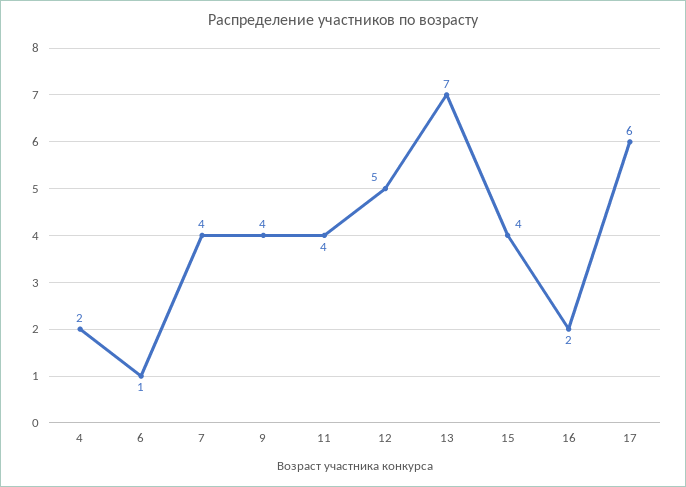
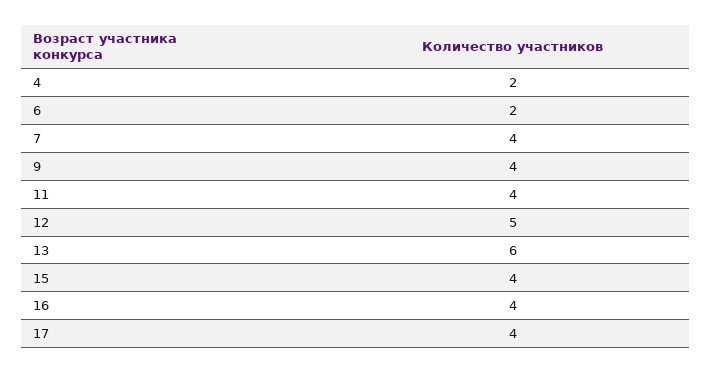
  {
    "4": 2,
-   "6": 1,
+   "6": 2,
    "7": 4,
    "9": 4,
    "11": 4,
    "12": 5,
-   "13": 7,
+   "13": 6,
    "15": 4,
-   "16": 2,
+   "16": 4,
-   "17": 6
+   "17": 4
  }

